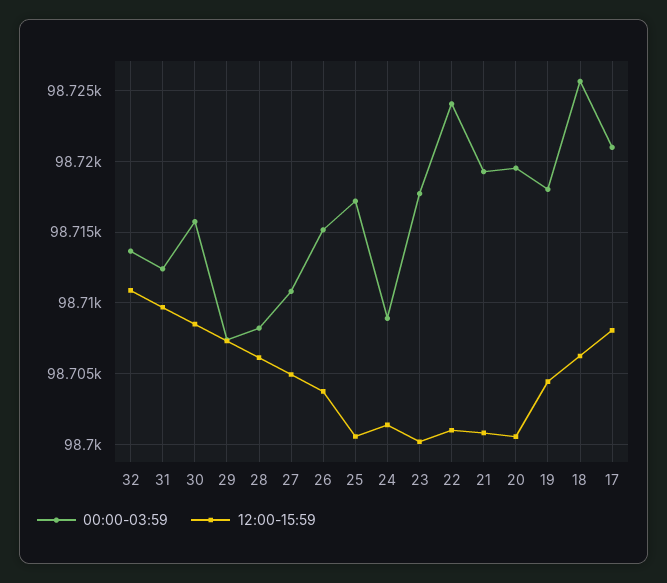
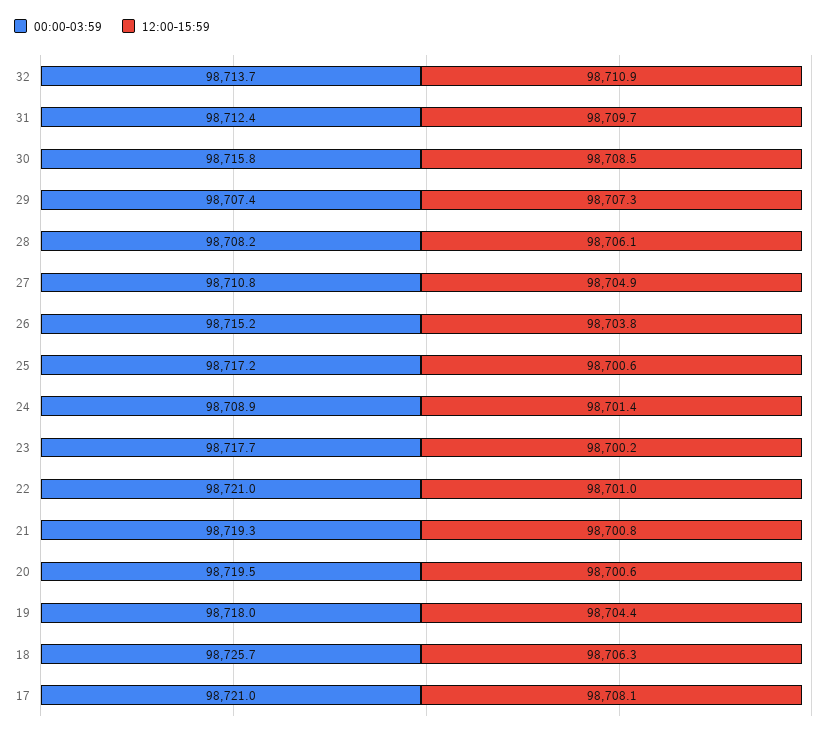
  {
    "00:00-03:59": {
      "32": 98713.7,
      "31": 98712.4,
      "30": 98715.8,
      "29": 98707.4,
      "28": 98708.2,
      "27": 98710.8,
      "26": 98715.2,
      "25": 98717.2,
      "24": 98708.9,
      "23": 98717.7,
-     "22": 98724,
+     "22": 98721,
      "21": 98719.3,
      "20": 98719.5,
      "19": 98718,
      "18": 98725.7,
      "17": 98721
    },
    "12:00-15:59": {
      "32": 98710.9,
      "31": 98709.7,
      "30": 98708.5,
      "29": 98707.3,
      "28": 98706.1,
      "27": 98704.9,
      "26": 98703.8,
      "25": 98700.6,
      "24": 98701.4,
      "23": 98700.2,
      "22": 98701,
      "21": 98700.8,
      "20": 98700.6,
      "19": 98704.4,
      "18": 98706.3,
      "17": 98708.1
    }
  }

